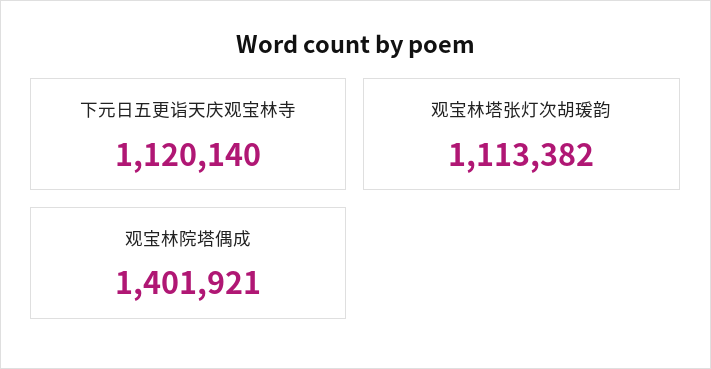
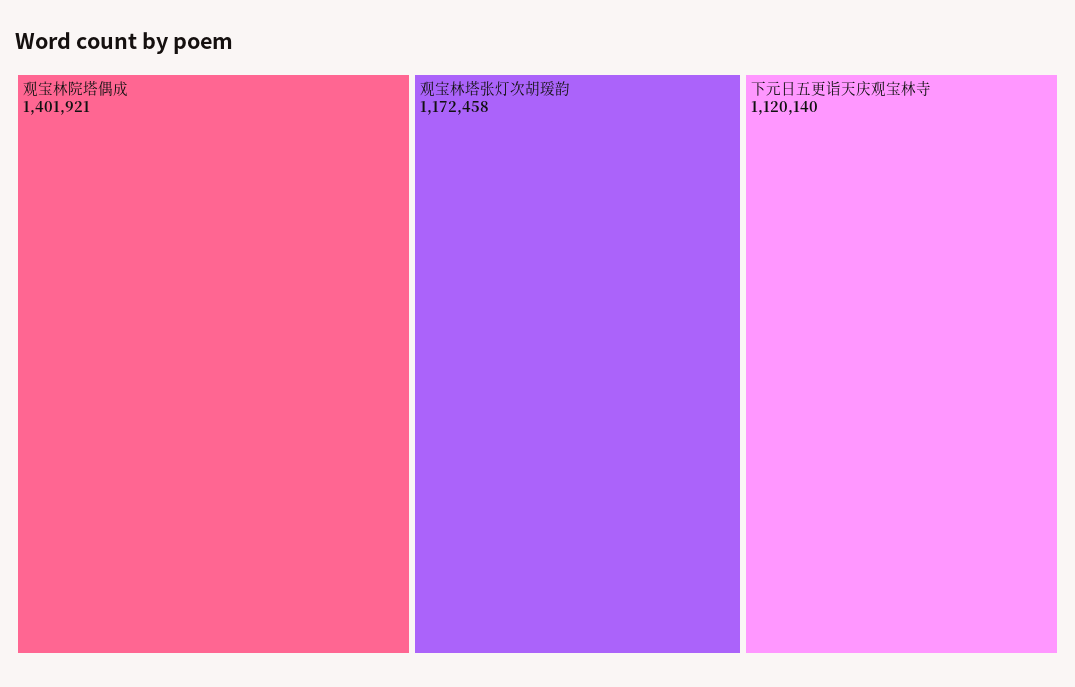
  {
    "下元日五更诣天庆观宝林寺": 1120140,
-   "观宝林塔张灯次胡瑗韵": 1113382,
+   "观宝林塔张灯次胡瑗韵": 1172458,
    "观宝林院塔偶成": 1401921
  }

